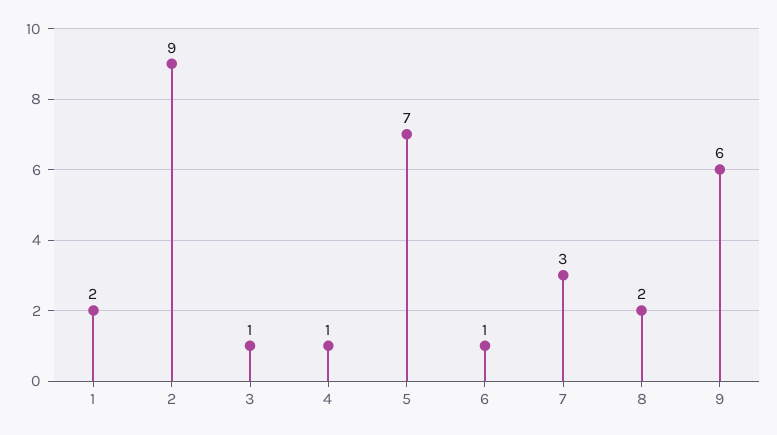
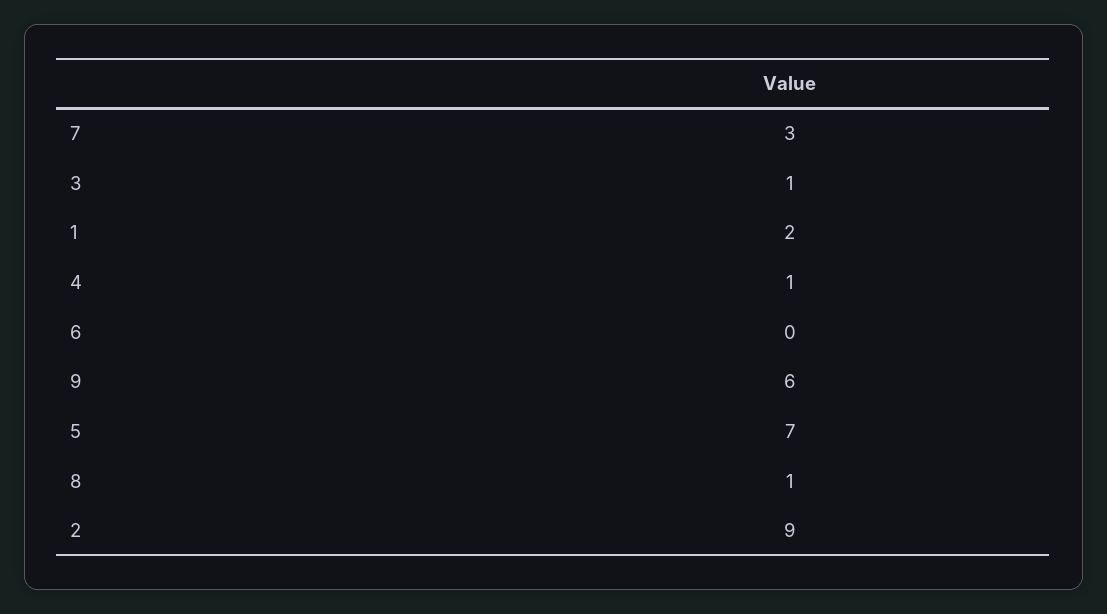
  {
    "1": 2,
    "2": 9,
    "3": 1,
    "4": 1,
    "5": 7,
-   "6": 1,
+   "6": 0,
    "7": 3,
-   "8": 2,
+   "8": 1,
    "9": 6
  }

